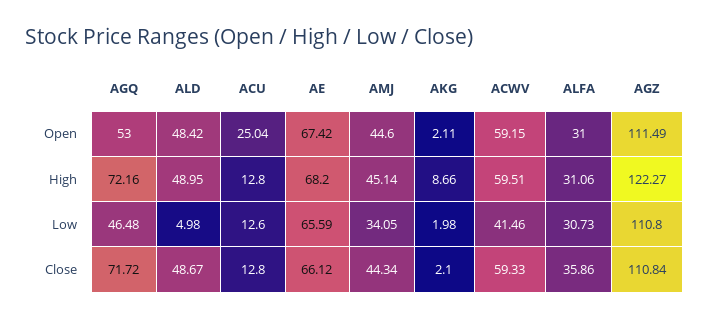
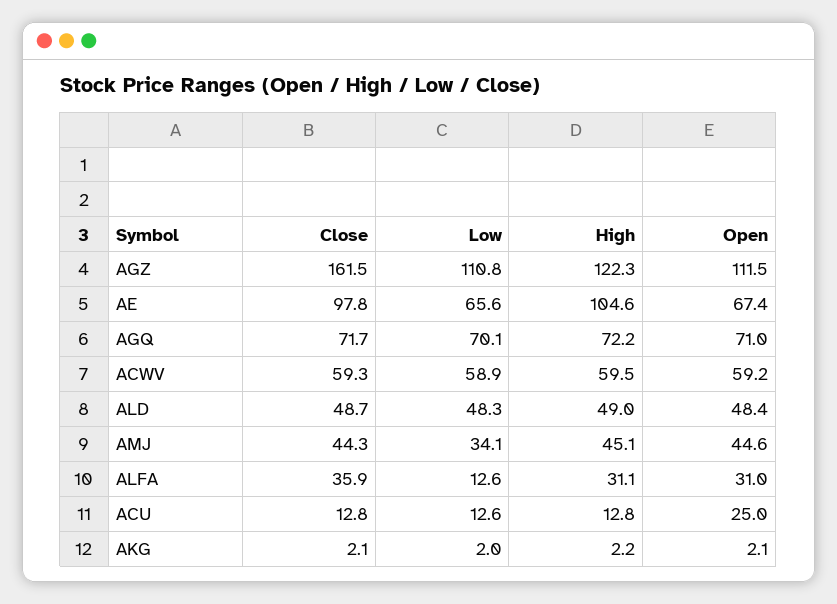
  {
    "AGQ": {
-     "Open": 53,
+     "Open": 71,
      "High": 72.16,
-     "Low": 46.48,
+     "Low": 70.1,
      "Close": 71.72
    },
    "ALD": {
      "Open": 48.42,
      "High": 48.95,
-     "Low": 4.98,
+     "Low": 48.3,
      "Close": 48.67
    },
    "ACU": {
      "Open": 25.04,
      "High": 12.8,
      "Low": 12.6,
      "Close": 12.8
    },
    "AE": {
      "Open": 67.42,
-     "High": 68.2,
+     "High": 104.6,
      "Low": 65.59,
-     "Close": 66.12
+     "Close": 97.8
    },
    "AMJ": {
      "Open": 44.6,
      "High": 45.14,
      "Low": 34.05,
      "Close": 44.34
    },
    "AKG": {
      "Open": 2.11,
-     "High": 8.66,
+     "High": 2.2,
      "Low": 1.98,
      "Close": 2.1
    },
    "ACWV": {
      "Open": 59.15,
      "High": 59.51,
-     "Low": 41.46,
+     "Low": 58.9,
      "Close": 59.33
    },
    "ALFA": {
      "Open": 31,
      "High": 31.06,
-     "Low": 30.73,
+     "Low": 12.6,
      "Close": 35.86
    },
    "AGZ": {
      "Open": 111.49,
      "High": 122.27,
      "Low": 110.8,
-     "Close": 110.84
+     "Close": 161.5
    }
  }

